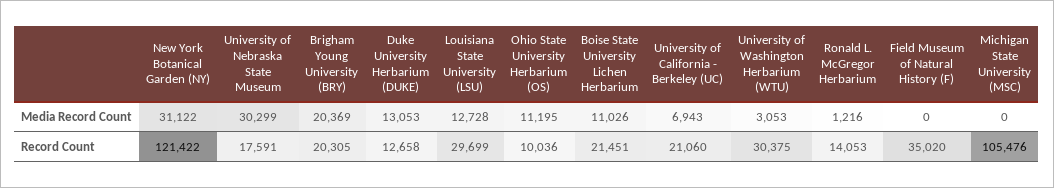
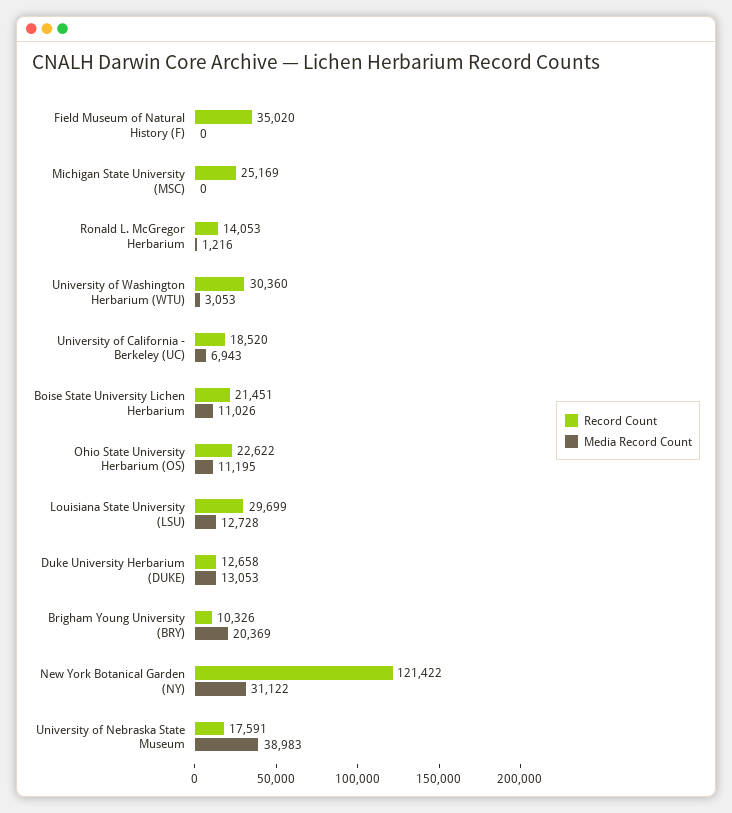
  {
    "Media Record Count": {
      "New York Botanical Garden (NY)": 31122,
-     "University of Nebraska State Museum": 30299,
+     "University of Nebraska State Museum": 38983,
      "Brigham Young University (BRY)": 20369,
      "Duke University Herbarium (DUKE)": 13053,
      "Louisiana State University (LSU)": 12728,
      "Ohio State University Herbarium (OS)": 11195,
      "Boise State University Lichen Herbarium": 11026,
      "University of California - Berkeley (UC)": 6943,
      "University of Washington Herbarium (WTU)": 3053,
      "Ronald L. McGregor Herbarium": 1216,
      "Field Museum of Natural History (F)": 0,
      "Michigan State University (MSC)": 0
    },
    "Record Count": {
      "New York Botanical Garden (NY)": 121422,
      "University of Nebraska State Museum": 17591,
-     "Brigham Young University (BRY)": 20305,
+     "Brigham Young University (BRY)": 10326,
      "Duke University Herbarium (DUKE)": 12658,
      "Louisiana State University (LSU)": 29699,
-     "Ohio State University Herbarium (OS)": 10036,
+     "Ohio State University Herbarium (OS)": 22622,
      "Boise State University Lichen Herbarium": 21451,
-     "University of California - Berkeley (UC)": 21060,
+     "University of California - Berkeley (UC)": 18520,
-     "University of Washington Herbarium (WTU)": 30375,
+     "University of Washington Herbarium (WTU)": 30360,
      "Ronald L. McGregor Herbarium": 14053,
      "Field Museum of Natural History (F)": 35020,
-     "Michigan State University (MSC)": 105476
+     "Michigan State University (MSC)": 25169
    }
  }

